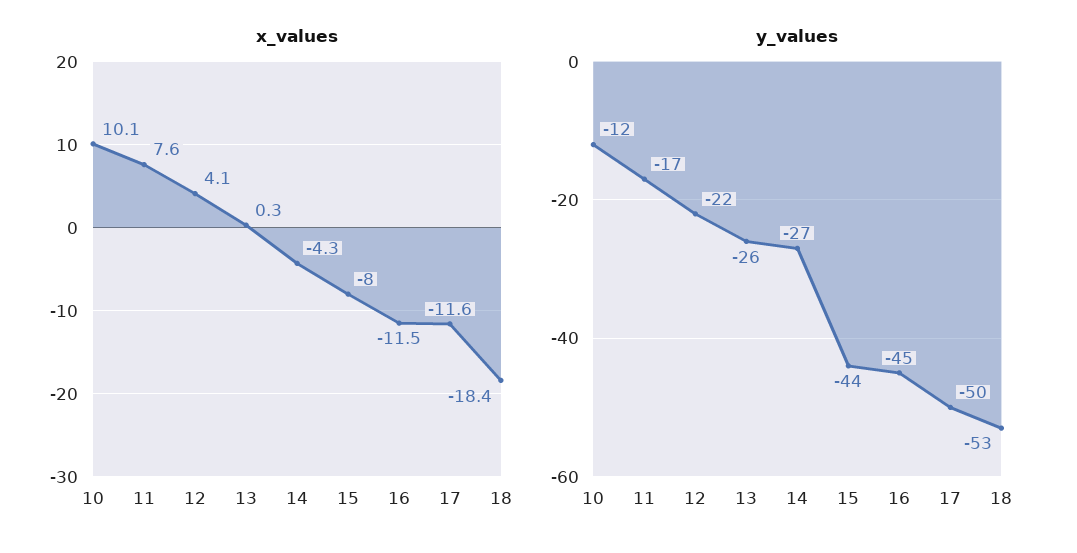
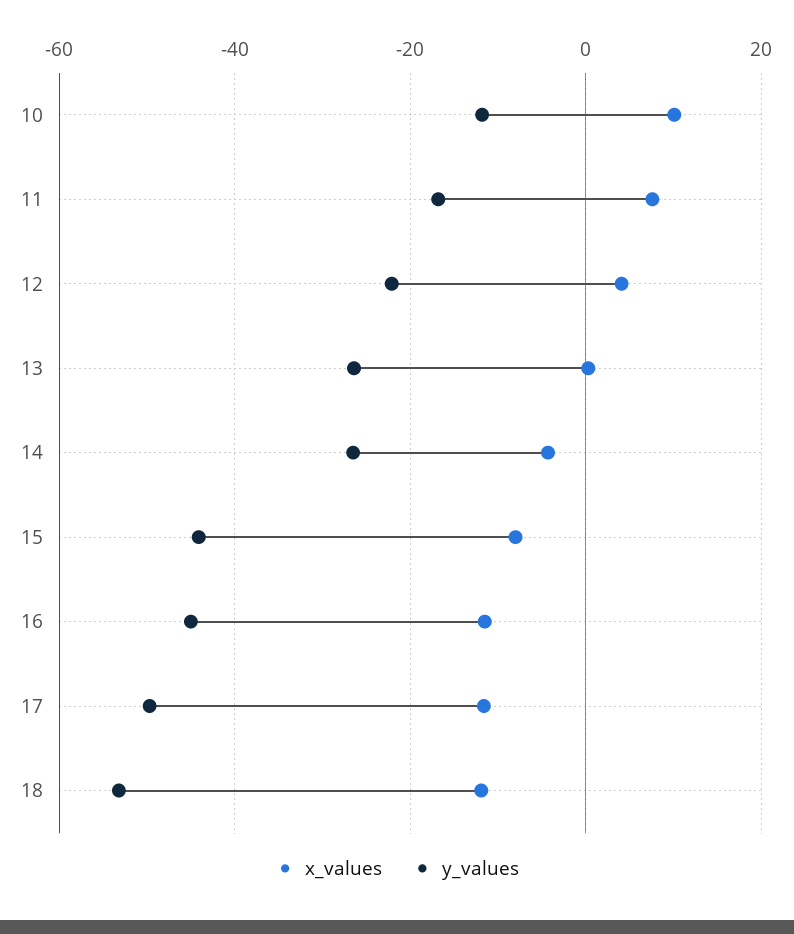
  {
    "x_values": {
      "10": 10.1,
      "11": 7.6,
      "12": 4.1,
      "13": 0.3,
      "14": -4.3,
      "15": -8,
      "16": -11.5,
      "17": -11.6,
-     "18": -18.4
+     "18": -12
    },
    "y_values": {
      "10": -12,
      "11": -17,
      "12": -22,
      "13": -26,
      "14": -27,
      "15": -44,
      "16": -45,
      "17": -50,
      "18": -53
    }
  }

